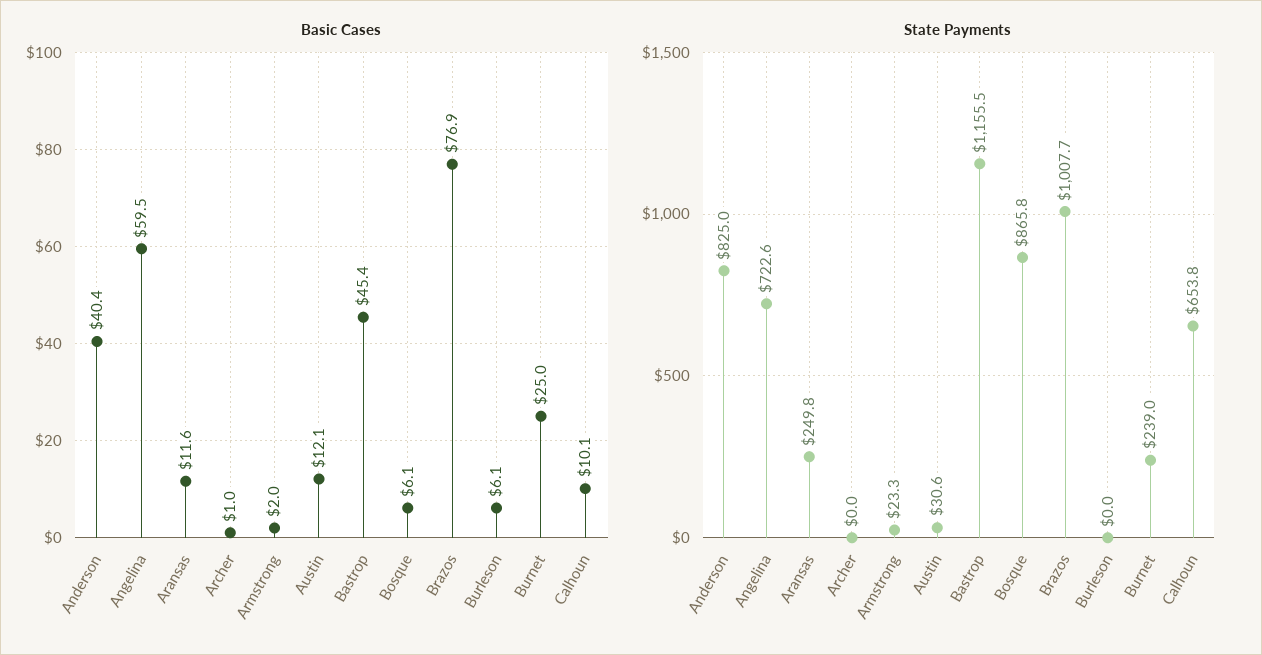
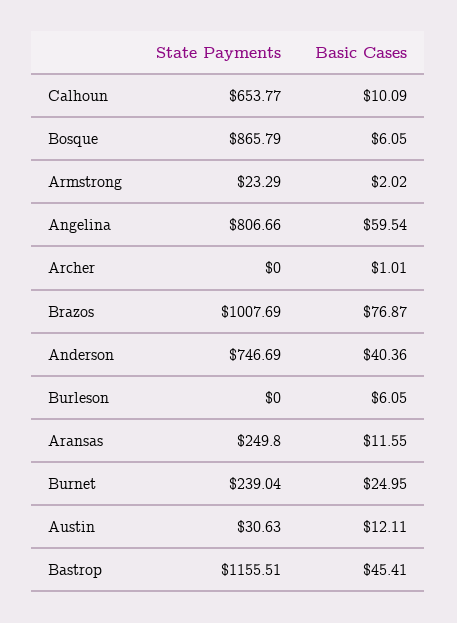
  {
    "Basic Cases": {
      "Anderson": 40.36,
      "Angelina": 59.54,
      "Aransas": 11.55,
      "Archer": 1.01,
      "Armstrong": 2.02,
      "Austin": 12.11,
      "Bastrop": 45.41,
      "Bosque": 6.05,
      "Brazos": 76.87,
      "Burleson": 6.05,
      "Burnet": 24.95,
      "Calhoun": 10.09
    },
    "State Payments": {
-     "Anderson": 825,
+     "Anderson": 746.69,
-     "Angelina": 722.6,
+     "Angelina": 806.66,
      "Aransas": 249.8,
      "Archer": 0,
      "Armstrong": 23.29,
      "Austin": 30.63,
      "Bastrop": 1155.51,
      "Bosque": 865.79,
      "Brazos": 1007.69,
      "Burleson": 0,
      "Burnet": 239.04,
      "Calhoun": 653.77
    }
  }

